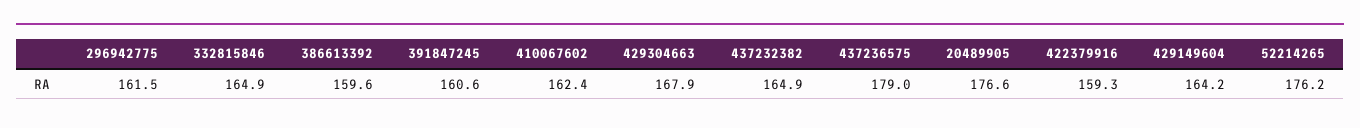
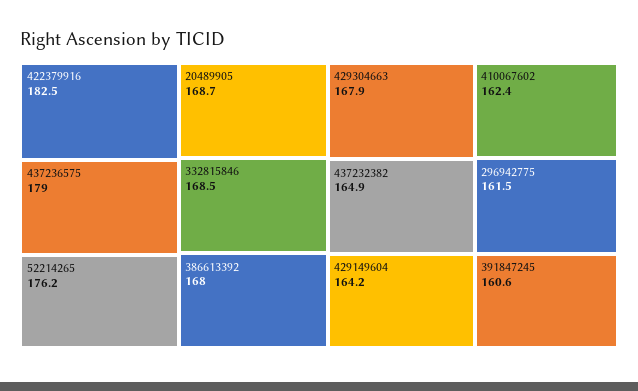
  {
    "296942775": 161.5,
-   "332815846": 164.9,
+   "332815846": 168.5,
-   "386613392": 159.6,
+   "386613392": 168,
    "391847245": 160.6,
    "410067602": 162.4,
    "429304663": 167.9,
    "437232382": 164.9,
    "437236575": 179,
-   "20489905": 176.6,
+   "20489905": 168.7,
-   "422379916": 159.3,
+   "422379916": 182.5,
    "429149604": 164.2,
    "52214265": 176.2
  }

